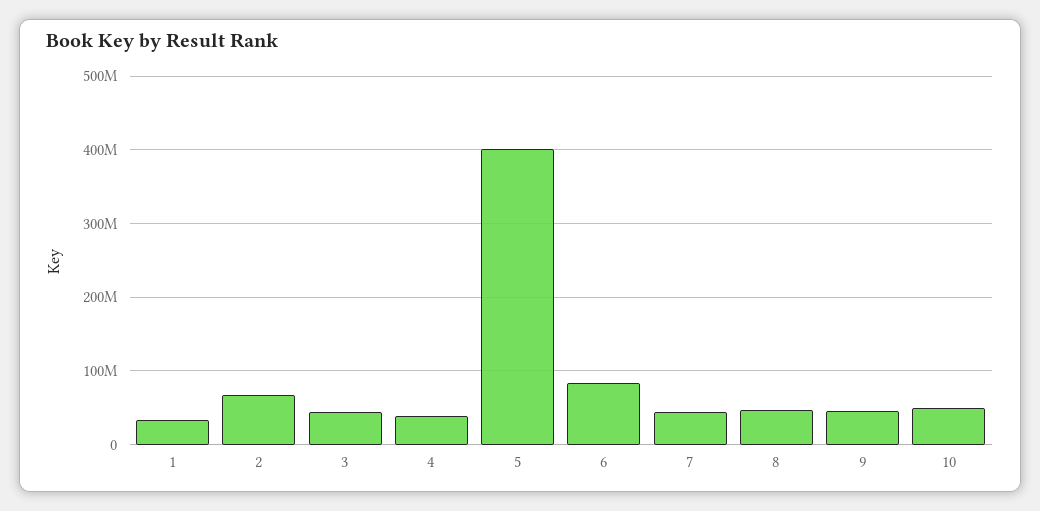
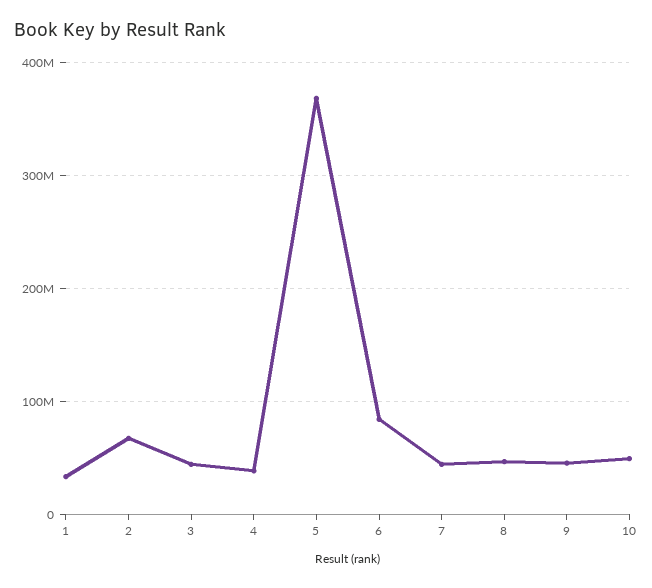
  {
    "1": 30000000,
    "2": 70000000,
    "3": 40000000,
    "4": 40000000,
-   "5": 400000000,
+   "5": 370000000,
    "6": 80000000,
    "7": 40000000,
    "8": 50000000,
    "9": 50000000,
    "10": 50000000
  }

